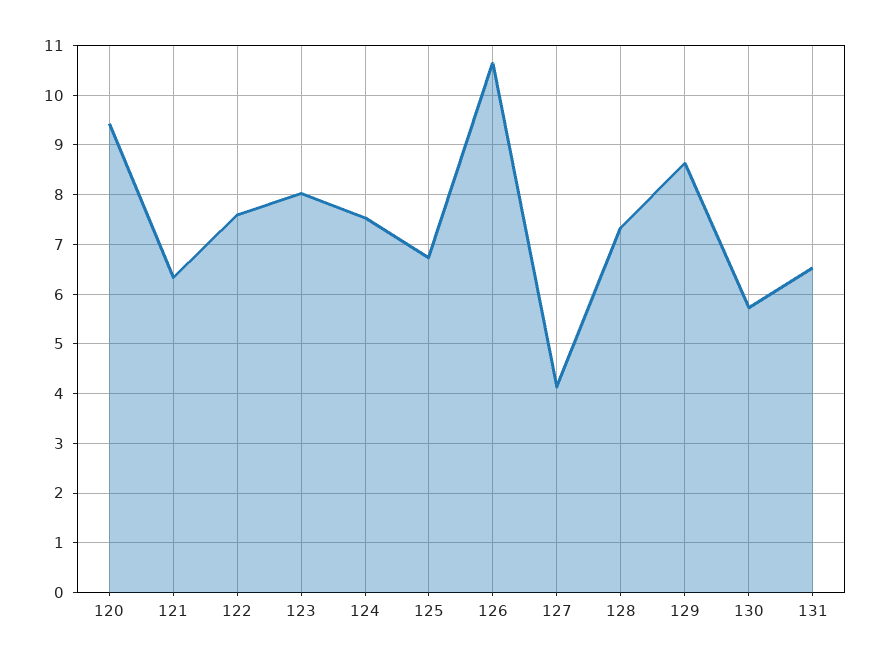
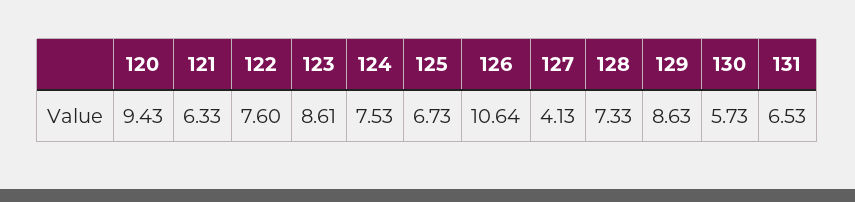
  {
    "120": 9.43,
    "121": 6.33,
    "122": 7.6,
-   "123": 8,
+   "123": 8.61,
    "124": 7.53,
    "125": 6.73,
    "126": 10.64,
    "127": 4.13,
    "128": 7.33,
    "129": 8.63,
    "130": 5.73,
    "131": 6.53
  }

